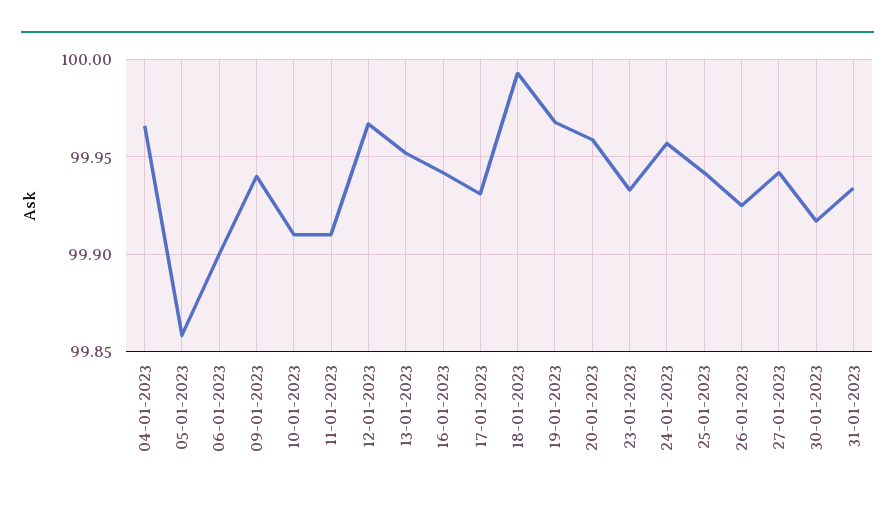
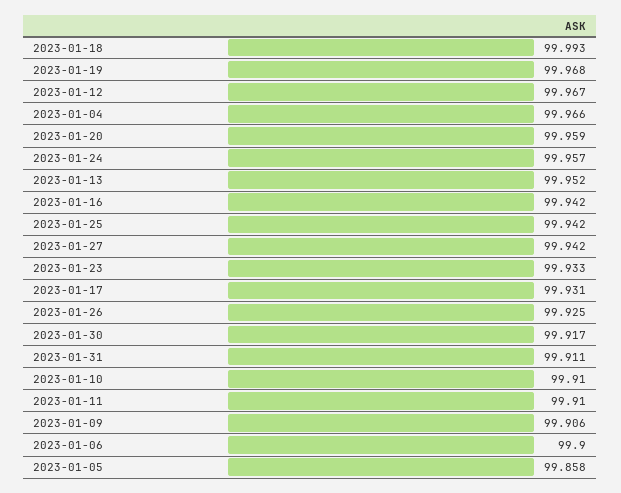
  {
    "04-01-2023": 99.966,
    "05-01-2023": 99.858,
    "06-01-2023": 99.9,
-   "09-01-2023": 99.94,
+   "09-01-2023": 99.906,
    "10-01-2023": 99.91,
    "11-01-2023": 99.91,
    "12-01-2023": 99.967,
    "13-01-2023": 99.952,
    "16-01-2023": 99.942,
    "17-01-2023": 99.931,
    "18-01-2023": 99.993,
    "19-01-2023": 99.968,
    "20-01-2023": 99.959,
    "23-01-2023": 99.933,
    "24-01-2023": 99.957,
    "25-01-2023": 99.942,
    "26-01-2023": 99.925,
    "27-01-2023": 99.942,
    "30-01-2023": 99.917,
-   "31-01-2023": 99.935
+   "31-01-2023": 99.911
  }

